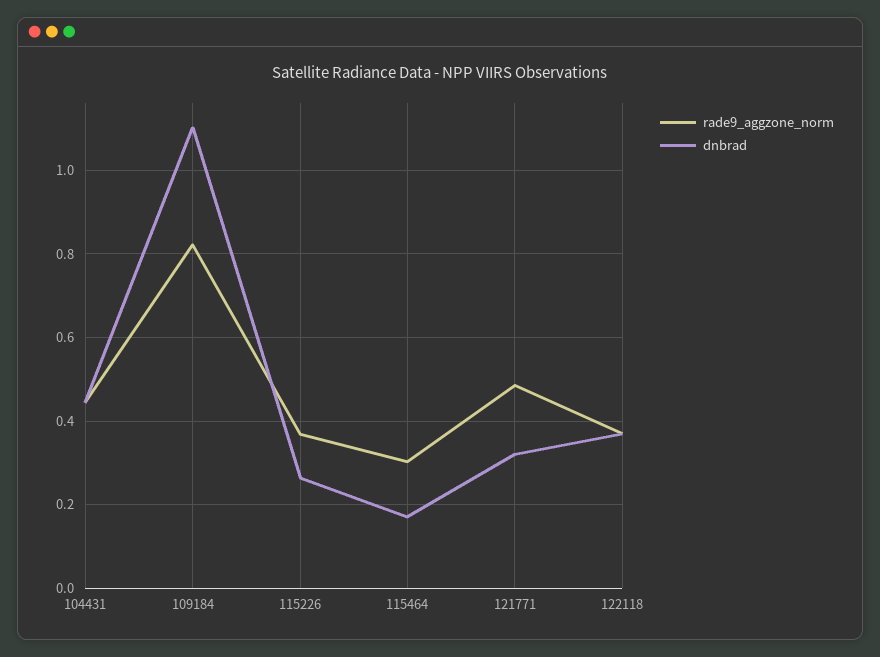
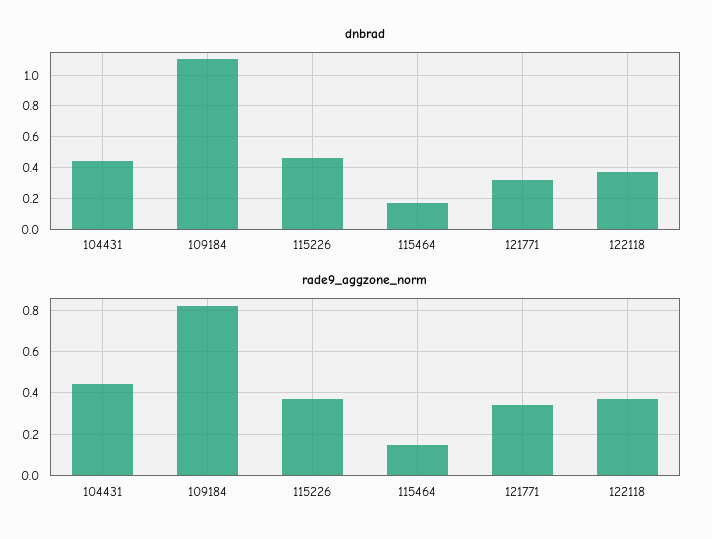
  {
    "rade9_aggzone_norm": {
      "104431": 0.44,
      "109184": 0.82,
      "115226": 0.36,
-     "115464": 0.3,
+     "115464": 0.15,
-     "121771": 0.48,
+     "121771": 0.35,
      "122118": 0.36
    },
    "dnbrad": {
      "104431": 0.44,
      "109184": 1.1,
-     "115226": 0.26,
+     "115226": 0.45,
      "115464": 0.18,
      "121771": 0.32,
      "122118": 0.38
    }
  }

